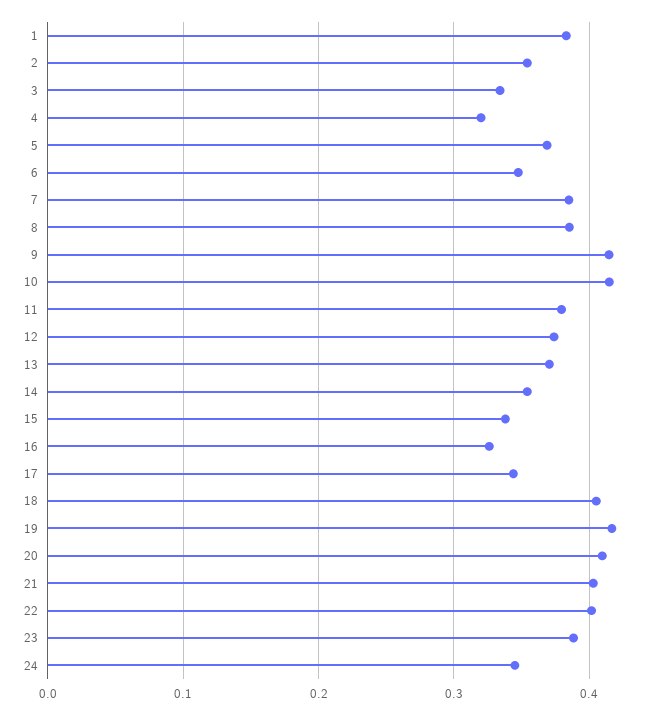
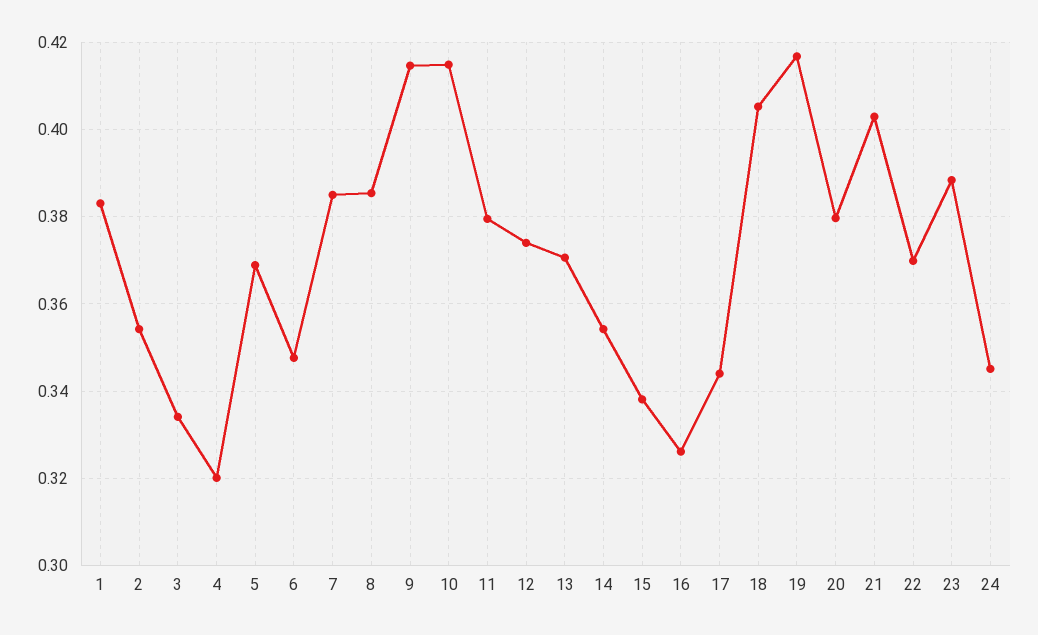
  {
    "1": 0.384,
    "2": 0.354,
    "3": 0.334,
    "4": 0.32,
    "5": 0.368,
    "6": 0.348,
    "7": 0.386,
    "8": 0.386,
    "9": 0.414,
    "10": 0.414,
    "11": 0.38,
    "12": 0.374,
    "13": 0.37,
    "14": 0.354,
    "15": 0.338,
    "16": 0.326,
    "17": 0.344,
    "18": 0.406,
    "19": 0.416,
-   "20": 0.41,
+   "20": 0.38,
    "21": 0.404,
-   "22": 0.4,
+   "22": 0.37,
    "23": 0.388,
    "24": 0.346
  }

